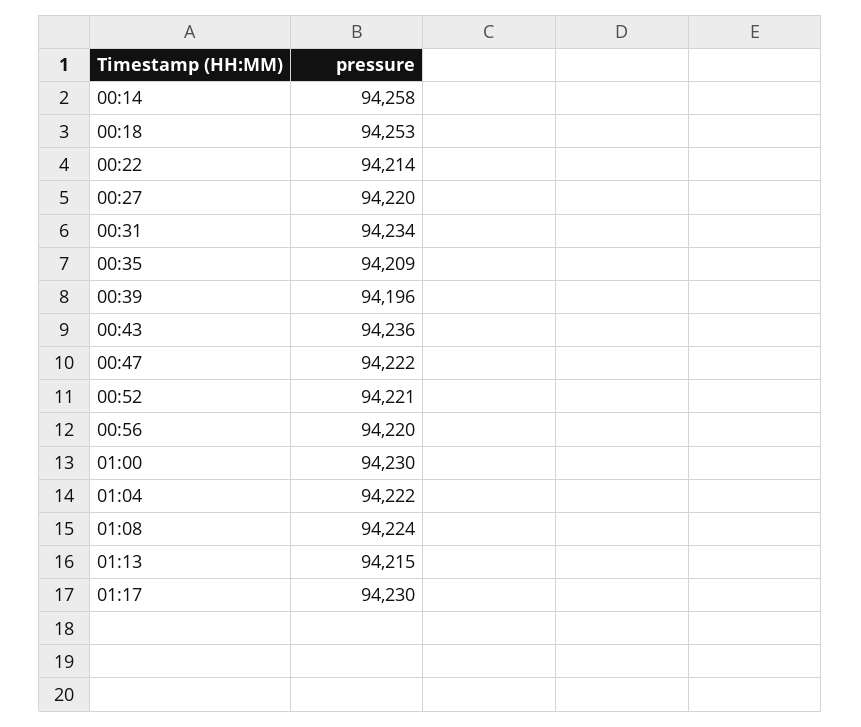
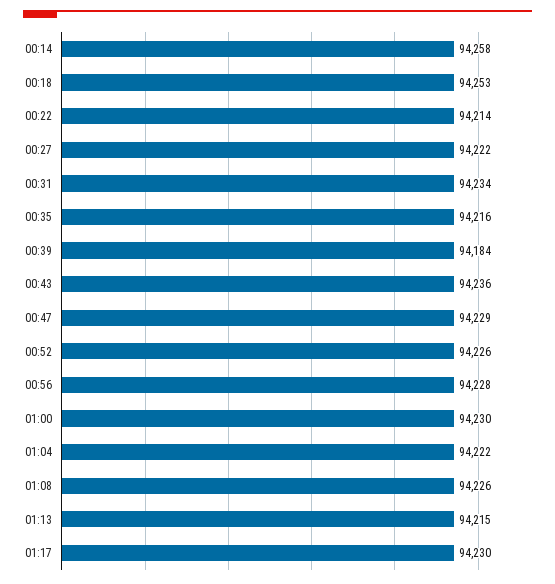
  {
    "00:14": 94258,
    "00:18": 94253,
    "00:22": 94214,
-   "00:27": 94220,
+   "00:27": 94222,
    "00:31": 94234,
-   "00:35": 94209,
+   "00:35": 94216,
-   "00:39": 94196,
+   "00:39": 94184,
    "00:43": 94236,
-   "00:47": 94222,
+   "00:47": 94229,
-   "00:52": 94221,
+   "00:52": 94226,
-   "00:56": 94220,
+   "00:56": 94228,
    "01:00": 94230,
    "01:04": 94222,
-   "01:08": 94224,
+   "01:08": 94226,
    "01:13": 94215,
    "01:17": 94230
  }

